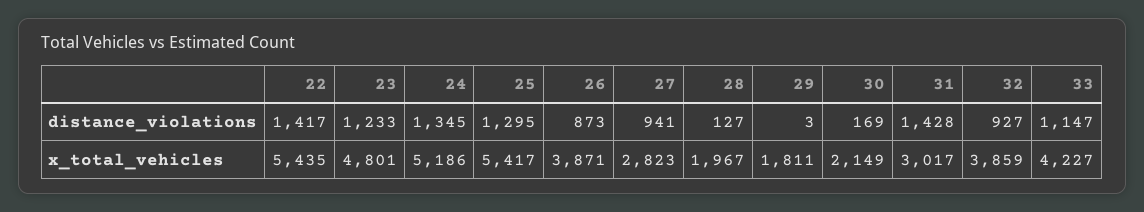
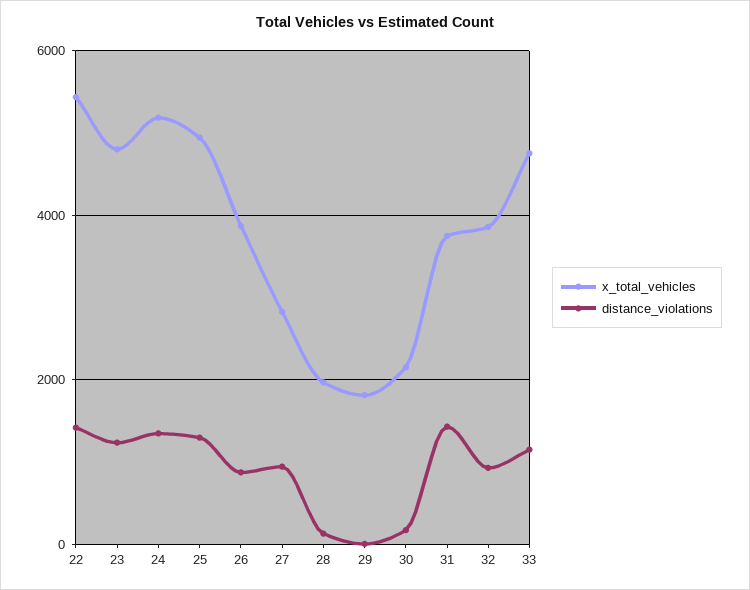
  {
    "distance_violations": {
      "22": 1417,
      "23": 1233,
      "24": 1345,
      "25": 1295,
      "26": 873,
      "27": 941,
      "28": 127,
      "29": 3,
      "30": 169,
      "31": 1428,
      "32": 927,
      "33": 1147
    },
    "x_total_vehicles": {
      "22": 5435,
      "23": 4801,
      "24": 5186,
-     "25": 5417,
+     "25": 5000,
      "26": 3871,
      "27": 2823,
      "28": 1967,
      "29": 1811,
      "30": 2149,
-     "31": 3017,
+     "31": 3800,
      "32": 3859,
-     "33": 4227
+     "33": 4800
    }
  }

